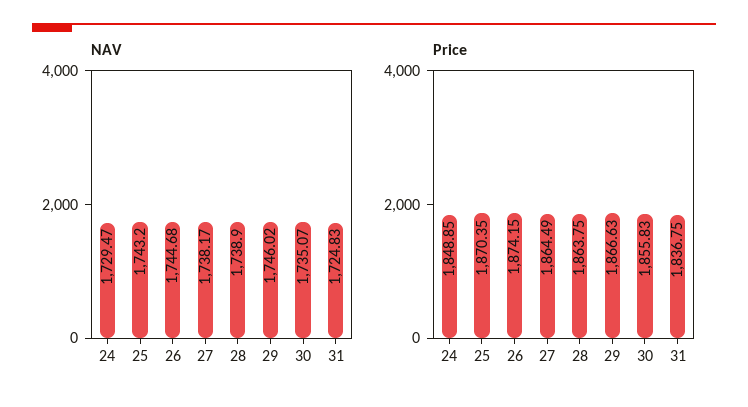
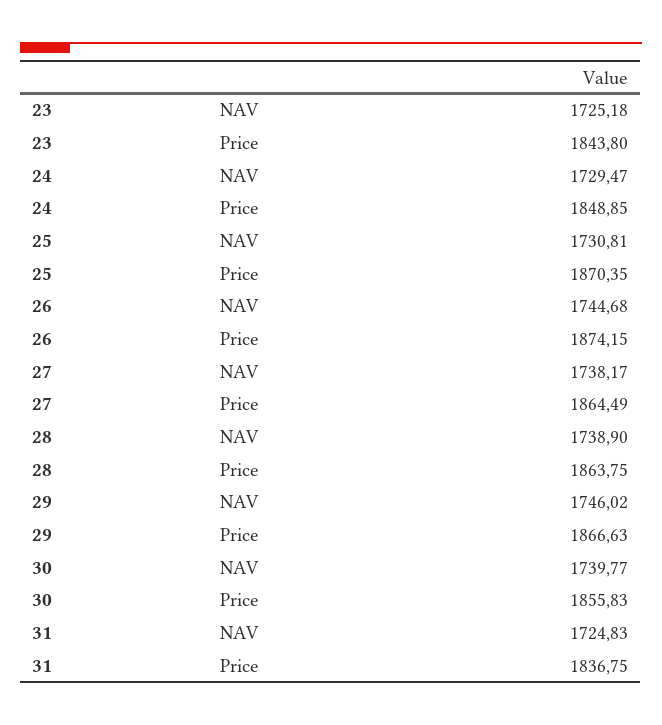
  {
    "NAV": {
      "24": 1729.47,
-     "25": 1743.2,
+     "25": 1730.81,
      "26": 1744.68,
      "27": 1738.17,
      "28": 1738.9,
      "29": 1746.02,
-     "30": 1735.07,
+     "30": 1739.77,
-     "31": 1724.83
+     "31": 1724.83,
+     "23": 1725.18
    },
    "Price": {
      "24": 1848.85,
      "25": 1870.35,
      "26": 1874.15,
      "27": 1864.49,
      "28": 1863.75,
      "29": 1866.63,
      "30": 1855.83,
-     "31": 1836.75
+     "31": 1836.75,
+     "23": 1843.8
    }
  }

